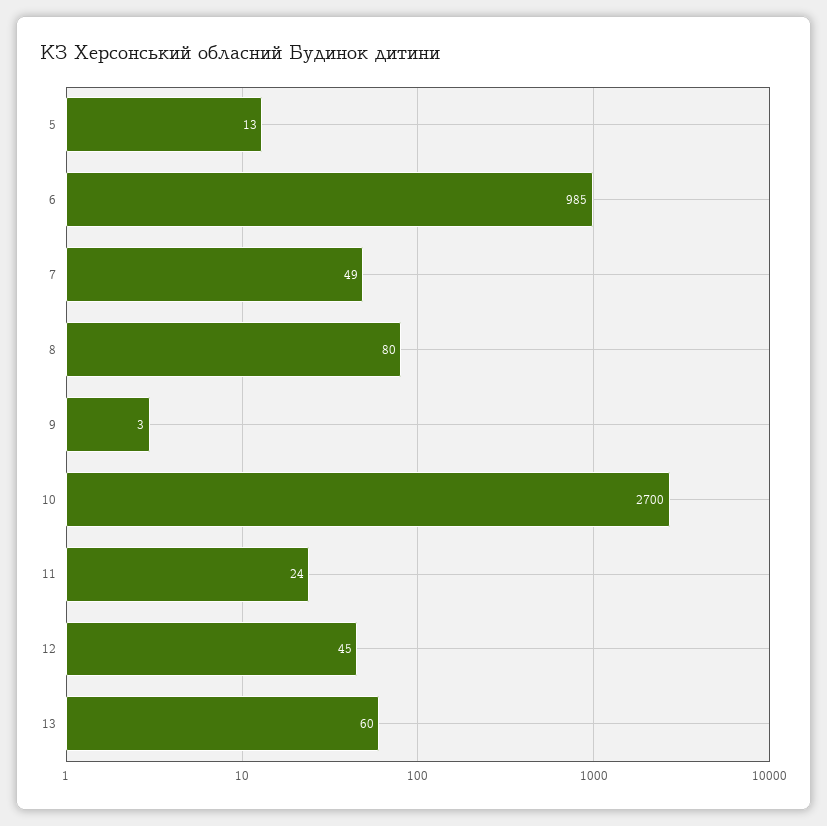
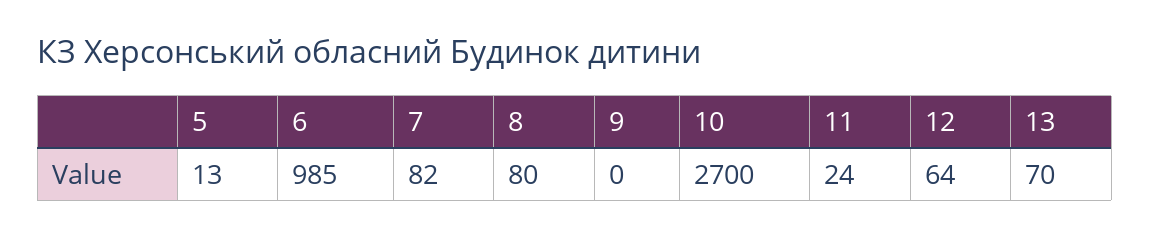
  {
    "5": 13,
    "6": 985,
-   "7": 49,
+   "7": 82,
    "8": 80,
-   "9": 3,
+   "9": 0,
    "10": 2700,
    "11": 24,
-   "12": 45,
+   "12": 64,
-   "13": 60
+   "13": 70
  }

